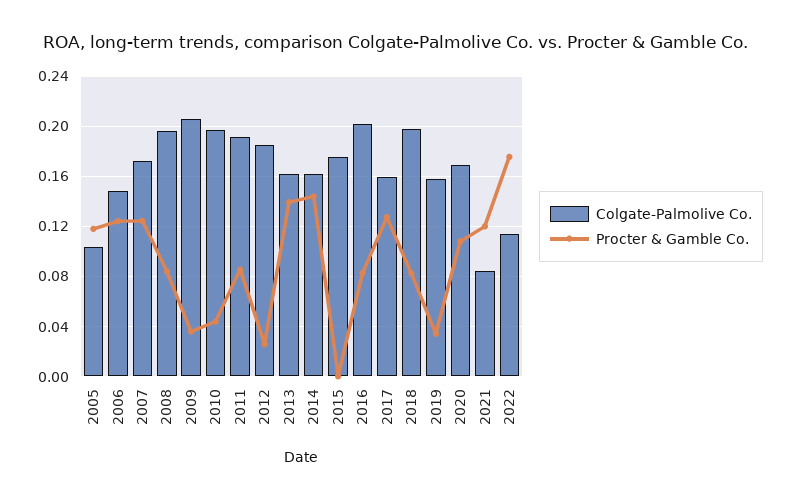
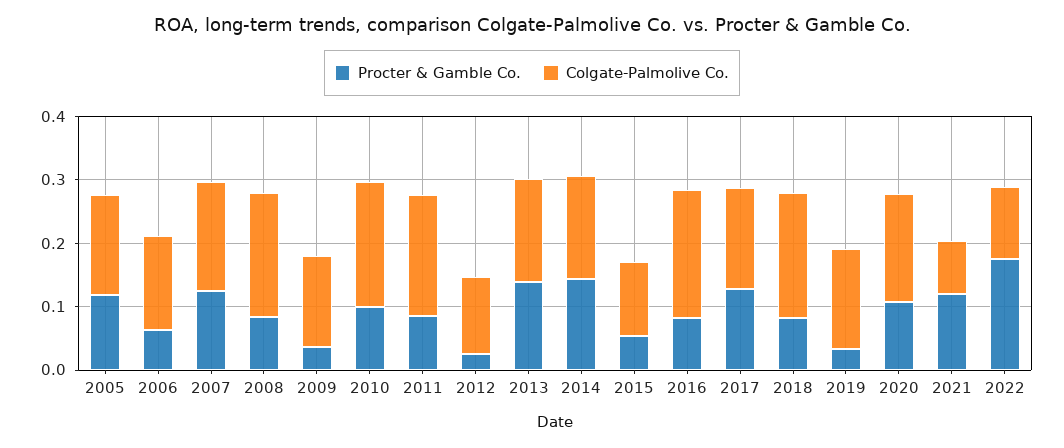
  {
    "Colgate-Palmolive Co.": {
-     "2005": 0.105,
+     "2005": 0.16,
      "2006": 0.15,
      "2007": 0.17,
      "2008": 0.195,
-     "2009": 0.205,
+     "2009": 0.14,
      "2010": 0.195,
      "2011": 0.19,
-     "2012": 0.185,
+     "2012": 0.12,
      "2013": 0.16,
      "2014": 0.16,
-     "2015": 0.175,
+     "2015": 0.12,
      "2016": 0.2,
      "2017": 0.16,
      "2018": 0.195,
      "2019": 0.155,
      "2020": 0.17,
      "2021": 0.085,
      "2022": 0.115
    },
    "Procter & Gamble Co.": {
      "2005": 0.12,
-     "2006": 0.125,
+     "2006": 0.06,
      "2007": 0.125,
      "2008": 0.085,
      "2009": 0.035,
-     "2010": 0.045,
+     "2010": 0.1,
      "2011": 0.085,
      "2012": 0.025,
      "2013": 0.14,
      "2014": 0.145,
-     "2015": 0,
+     "2015": 0.06,
      "2016": 0.085,
      "2017": 0.125,
      "2018": 0.08,
      "2019": 0.035,
      "2020": 0.11,
      "2021": 0.12,
      "2022": 0.175
    }
  }

